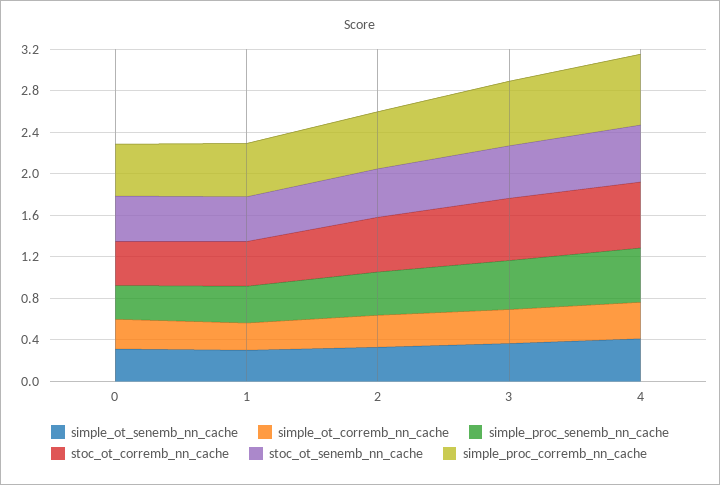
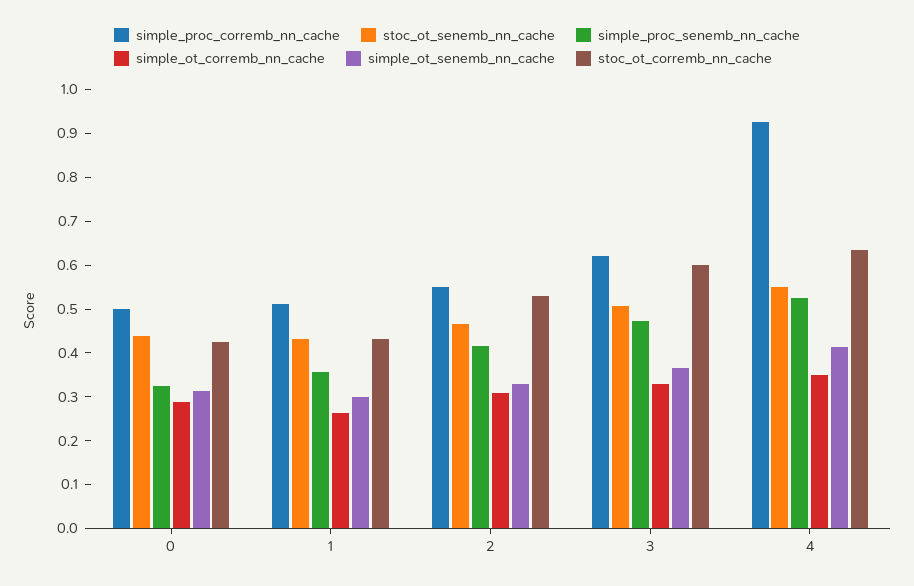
  {
    "simple_ot_senemb_nn_cache": {
      "0": 0.32,
      "1": 0.3,
      "2": 0.32,
      "3": 0.36,
      "4": 0.42
    },
    "simple_ot_corremb_nn_cache": {
      "0": 0.28,
      "1": 0.26,
      "2": 0.3,
      "3": 0.32,
      "4": 0.36
    },
    "simple_proc_senemb_nn_cache": {
      "0": 0.32,
      "1": 0.36,
      "2": 0.42,
      "3": 0.48,
      "4": 0.52
    },
    "stoc_ot_corremb_nn_cache": {
      "0": 0.42,
      "1": 0.44,
      "2": 0.52,
      "3": 0.6,
      "4": 0.64
    },
    "stoc_ot_senemb_nn_cache": {
      "0": 0.44,
      "1": 0.44,
      "2": 0.46,
      "3": 0.5,
      "4": 0.56
    },
    "simple_proc_corremb_nn_cache": {
      "0": 0.5,
      "1": 0.52,
      "2": 0.56,
      "3": 0.62,
-     "4": 0.7
+     "4": 0.92
    }
  }

